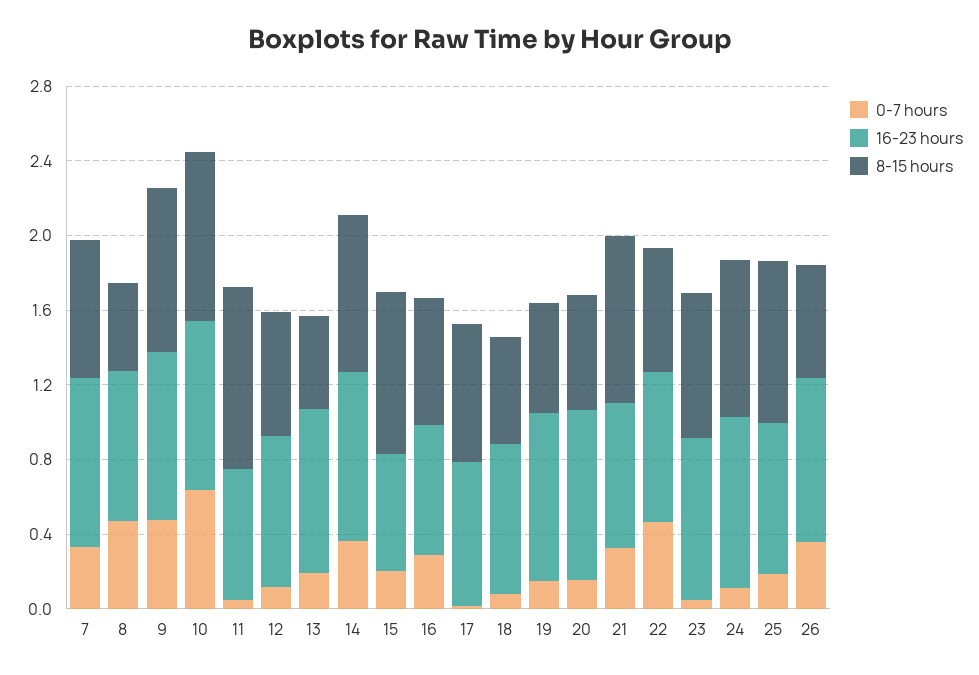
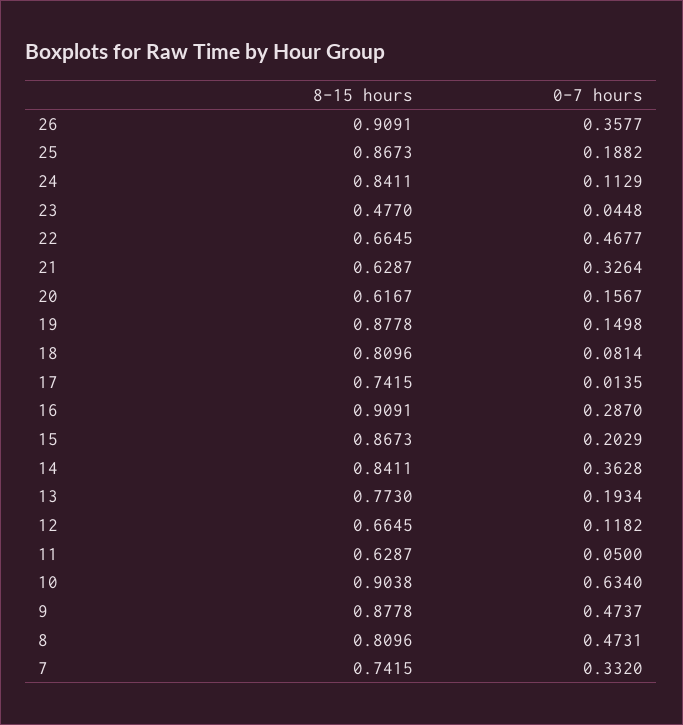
  {
    "0-7 hours": {
      "7": 0.332,
      "8": 0.4731,
      "9": 0.4737,
      "10": 0.634,
      "11": 0.05,
      "12": 0.1182,
      "13": 0.1934,
      "14": 0.3628,
      "15": 0.2029,
      "16": 0.287,
      "17": 0.0135,
      "18": 0.0814,
      "19": 0.1498,
      "20": 0.1567,
      "21": 0.3264,
      "22": 0.4677,
      "23": 0.0448,
      "24": 0.1129,
      "25": 0.1882,
      "26": 0.3577
    },
-   "16-23 hours": {
-     "7": 0.9,
-     "8": 0.8,
-     "9": 0.9,
-     "10": 0.9,
-     "11": 0.7,
-     "12": 0.8,
-     "13": 0.9,
-     "14": 0.9,
-     "15": 0.6,
-     "16": 0.7,
-     "17": 0.8,
-     "18": 0.8,
-     "19": 0.9,
-     "20": 0.9,
-     "21": 0.8,
-     "22": 0.8,
-     "23": 0.9,
-     "24": 0.9,
-     "25": 0.8,
-     "26": 0.9
-   },
    "8-15 hours": {
      "7": 0.7415,
-     "8": 0.5,
+     "8": 0.8096,
      "9": 0.8778,
      "10": 0.9038,
-     "11": 1,
+     "11": 0.6287,
      "12": 0.6645,
-     "13": 0.5,
+     "13": 0.773,
      "14": 0.8411,
      "15": 0.8673,
-     "16": 0.7,
+     "16": 0.9091,
      "17": 0.7415,
-     "18": 0.6,
+     "18": 0.8096,
-     "19": 0.6,
+     "19": 0.8778,
      "20": 0.6167,
-     "21": 0.9,
+     "21": 0.6287,
      "22": 0.6645,
-     "23": 0.8,
+     "23": 0.477,
      "24": 0.8411,
      "25": 0.8673,
-     "26": 0.6
+     "26": 0.9091
    }
  }

